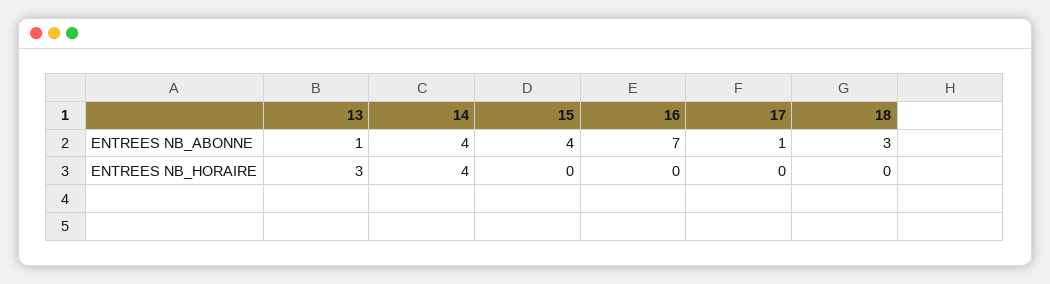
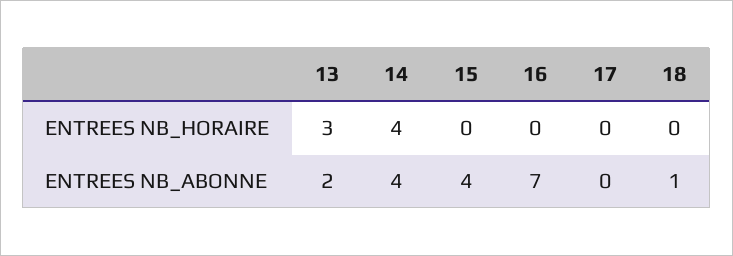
  {
    "13": {
-     "ENTREES NB_ABONNE": 1,
+     "ENTREES NB_ABONNE": 2,
      "ENTREES NB_HORAIRE": 3
    },
    "14": {
      "ENTREES NB_ABONNE": 4,
      "ENTREES NB_HORAIRE": 4
    },
    "15": {
      "ENTREES NB_ABONNE": 4,
      "ENTREES NB_HORAIRE": 0
    },
    "16": {
      "ENTREES NB_ABONNE": 7,
      "ENTREES NB_HORAIRE": 0
    },
    "17": {
-     "ENTREES NB_ABONNE": 1,
+     "ENTREES NB_ABONNE": 0,
      "ENTREES NB_HORAIRE": 0
    },
    "18": {
-     "ENTREES NB_ABONNE": 3,
+     "ENTREES NB_ABONNE": 1,
      "ENTREES NB_HORAIRE": 0
    }
  }

